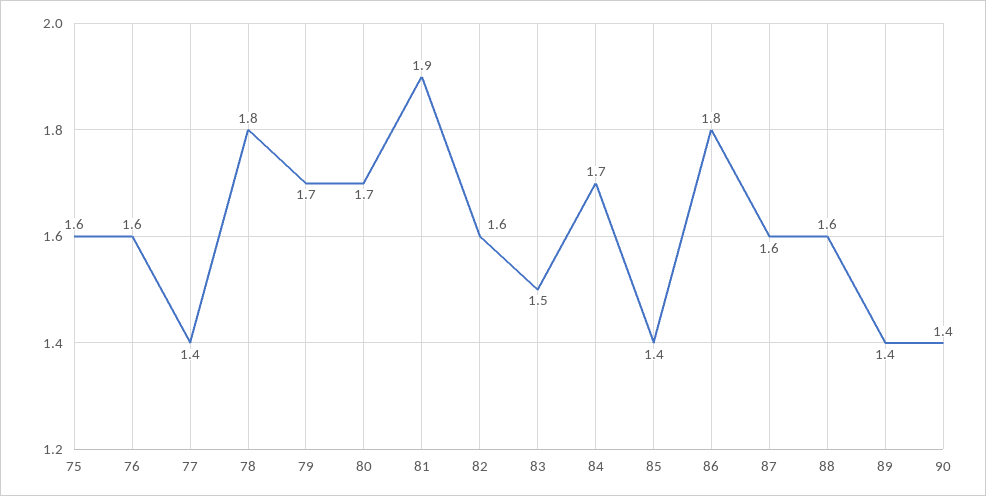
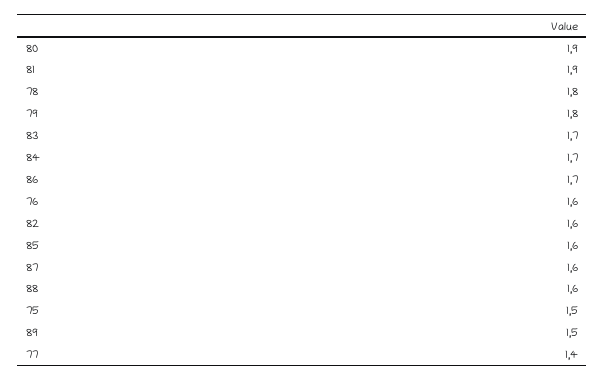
  {
-   "75": 1.6,
+   "75": 1.5,
    "76": 1.6,
    "77": 1.4,
    "78": 1.8,
-   "79": 1.7,
+   "79": 1.8,
-   "80": 1.7,
+   "80": 1.9,
    "81": 1.9,
    "82": 1.6,
-   "83": 1.5,
+   "83": 1.7,
    "84": 1.7,
-   "85": 1.4,
+   "85": 1.6,
-   "86": 1.8,
+   "86": 1.7,
    "87": 1.6,
    "88": 1.6,
-   "89": 1.4,
+   "89": 1.5
-   "90": 1.4
  }

